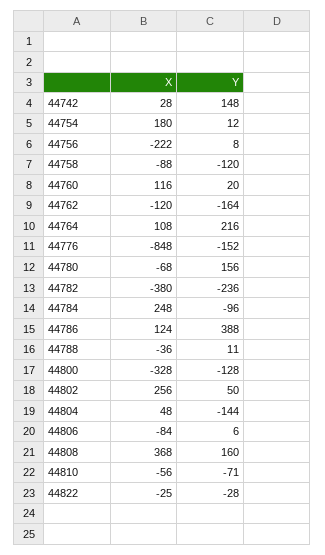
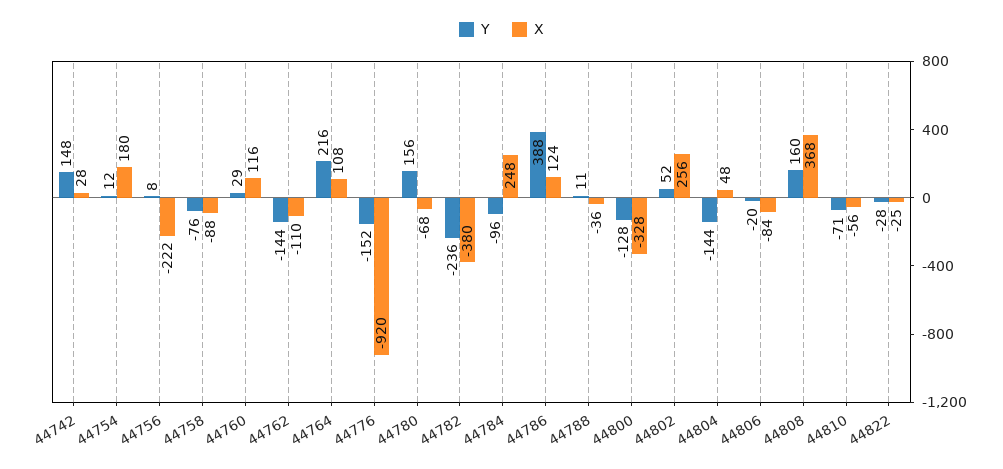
  {
    "X": {
      "44742": 28,
      "44754": 180,
      "44756": -222,
      "44758": -88,
      "44760": 116,
-     "44762": -120,
+     "44762": -110,
      "44764": 108,
-     "44776": -848,
+     "44776": -920,
      "44780": -68,
      "44782": -380,
      "44784": 248,
      "44786": 124,
      "44788": -36,
      "44800": -328,
      "44802": 256,
      "44804": 48,
      "44806": -84,
      "44808": 368,
      "44810": -56,
      "44822": -25
    },
    "Y": {
      "44742": 148,
      "44754": 12,
      "44756": 8,
-     "44758": -120,
+     "44758": -76,
-     "44760": 20,
+     "44760": 29,
-     "44762": -164,
+     "44762": -144,
      "44764": 216,
      "44776": -152,
      "44780": 156,
      "44782": -236,
      "44784": -96,
      "44786": 388,
      "44788": 11,
      "44800": -128,
-     "44802": 50,
+     "44802": 52,
      "44804": -144,
-     "44806": 6,
+     "44806": -20,
      "44808": 160,
      "44810": -71,
      "44822": -28
    }
  }

